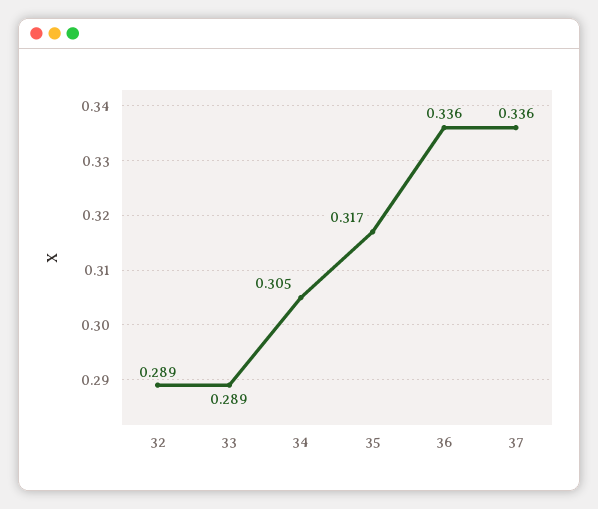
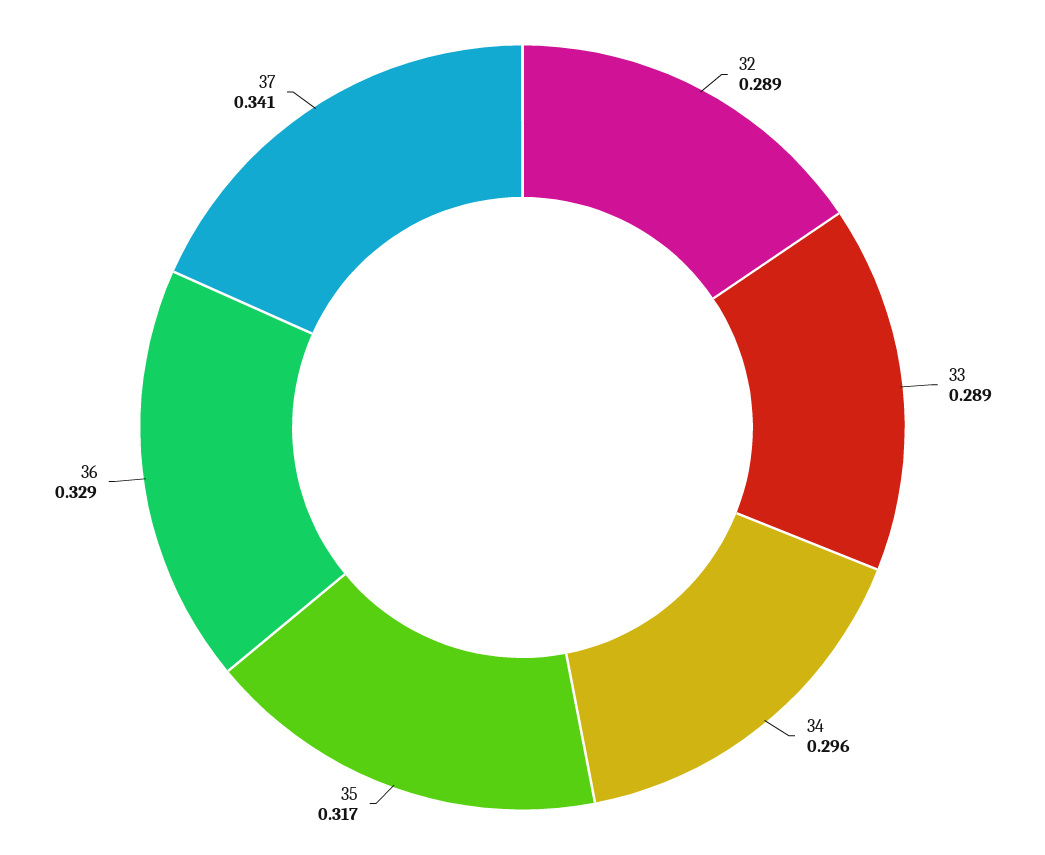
  {
    "32": 0.289,
    "33": 0.289,
-   "34": 0.305,
+   "34": 0.296,
    "35": 0.317,
-   "36": 0.336,
+   "36": 0.329,
-   "37": 0.336
+   "37": 0.341
  }

